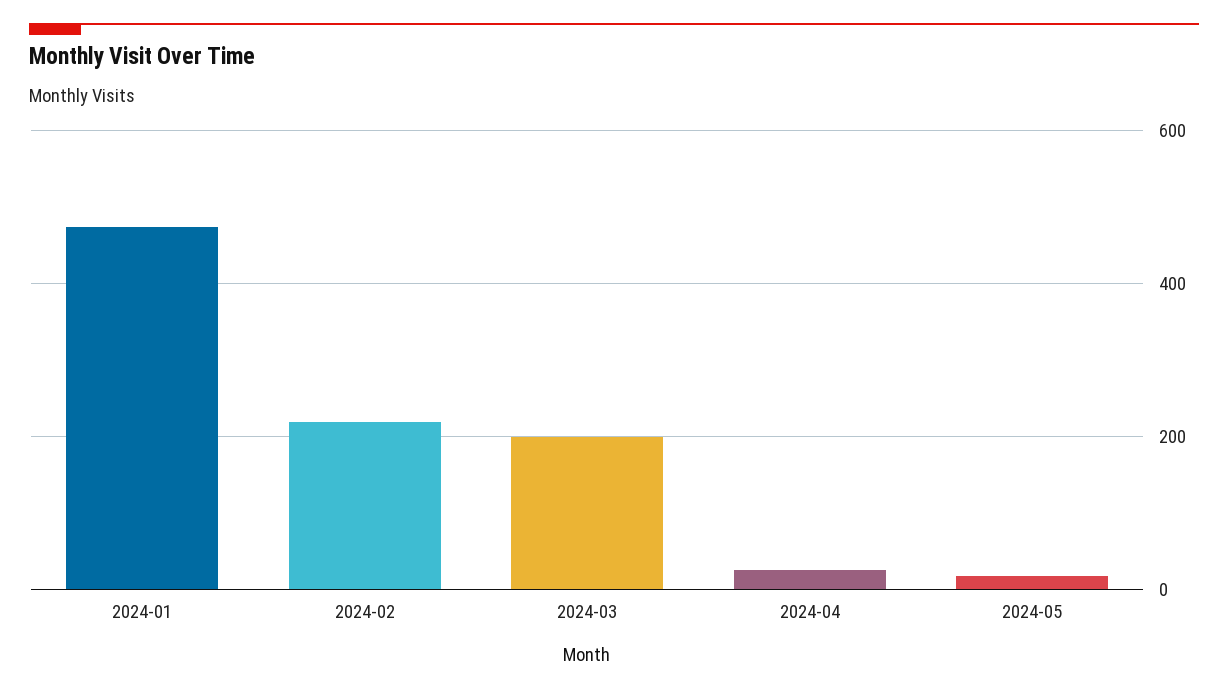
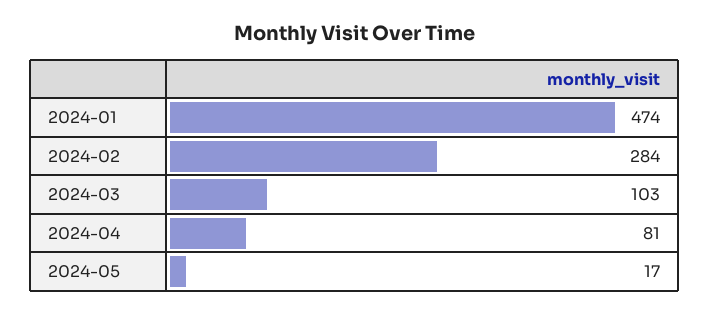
  {
    "2024-01": 474,
-   "2024-02": 220,
+   "2024-02": 284,
-   "2024-03": 200,
+   "2024-03": 103,
-   "2024-04": 20,
+   "2024-04": 81,
    "2024-05": 17
  }

